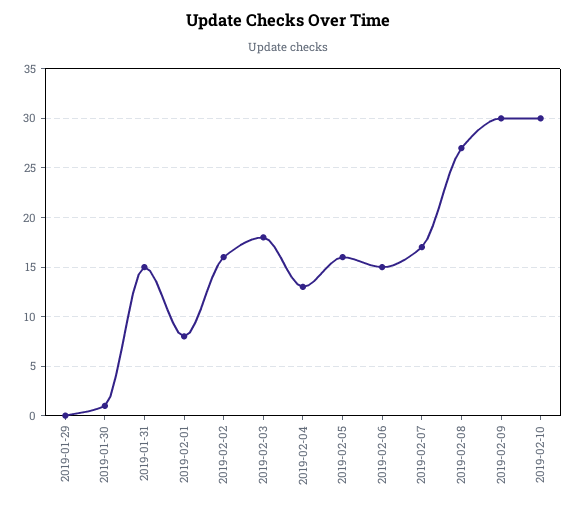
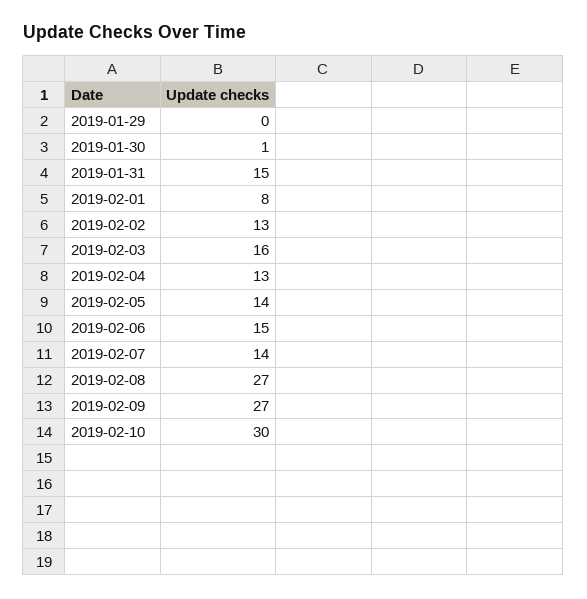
  {
    "2019-01-29": 0,
    "2019-01-30": 1,
    "2019-01-31": 15,
    "2019-02-01": 8,
-   "2019-02-02": 16,
+   "2019-02-02": 13,
-   "2019-02-03": 18,
+   "2019-02-03": 16,
    "2019-02-04": 13,
-   "2019-02-05": 16,
+   "2019-02-05": 14,
    "2019-02-06": 15,
-   "2019-02-07": 17,
+   "2019-02-07": 14,
    "2019-02-08": 27,
-   "2019-02-09": 30,
+   "2019-02-09": 27,
    "2019-02-10": 30
  }

